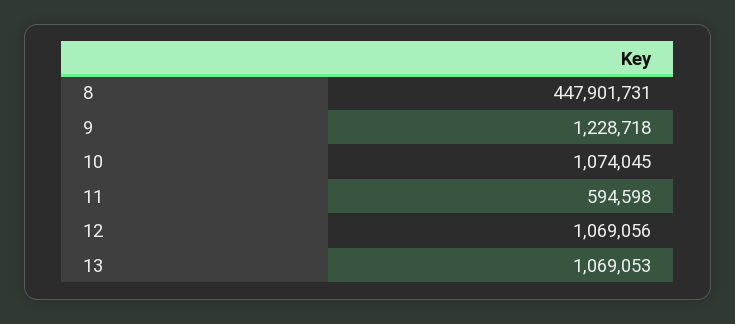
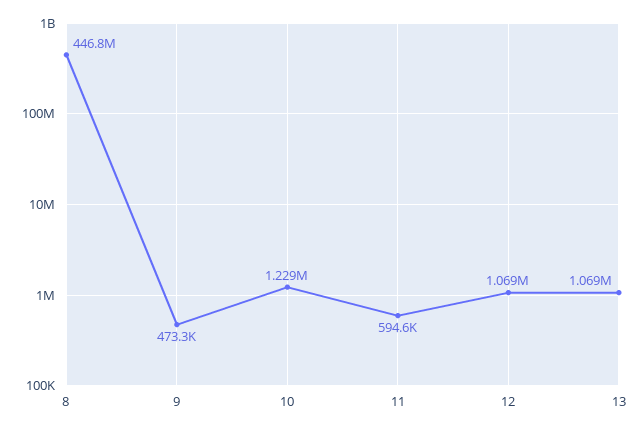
  {
-   "8": 447901731,
+   "8": 446800000,
-   "9": 1228718,
+   "9": 473300,
-   "10": 1074045,
+   "10": 1229000,
    "11": 594598,
    "12": 1069056,
    "13": 1069053
  }

